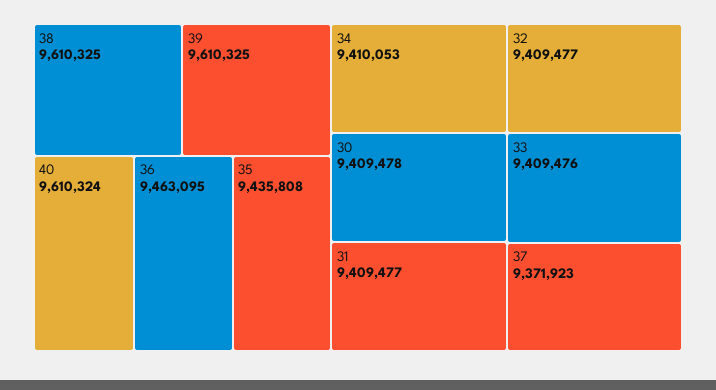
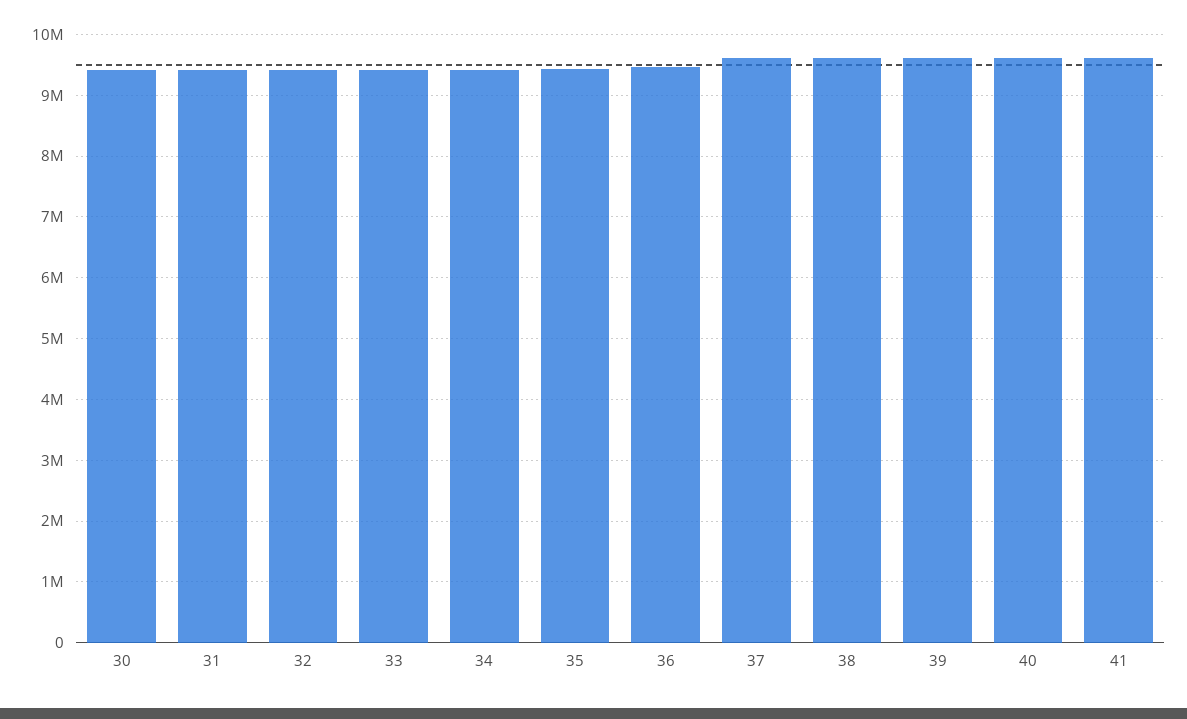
  {
    "38": 9610325,
    "39": 9610325,
    "40": 9610324,
    "36": 9463095,
    "35": 9435808,
    "34": 9410053,
    "30": 9409478,
    "31": 9409477,
    "32": 9409477,
    "33": 9409476,
-   "37": 9371923
+   "37": 9600000,
+   "41": 9600000
  }

